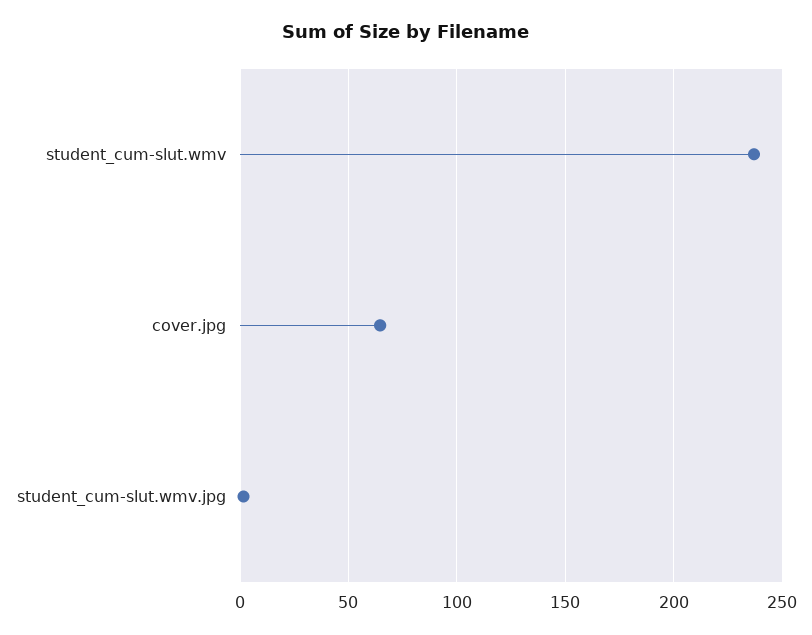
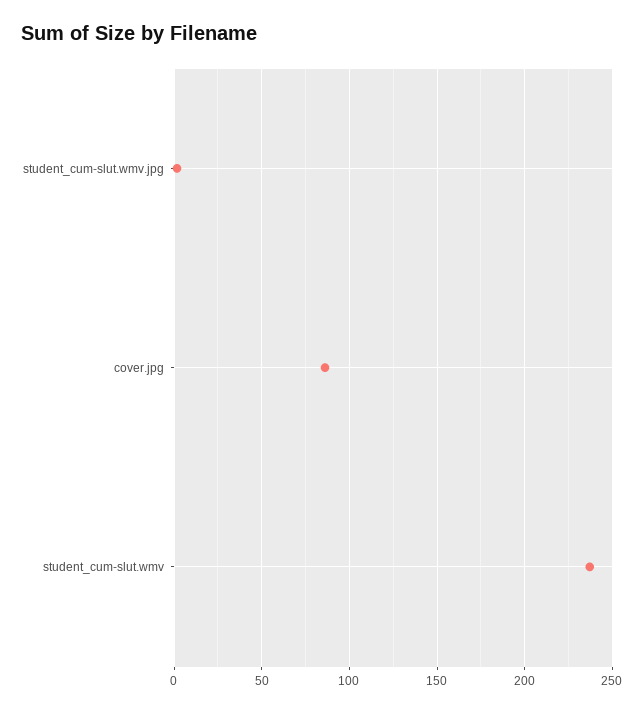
  {
    "student_cum-slut.wmv": 235,
-   "cover.jpg": 65,
+   "cover.jpg": 85,
    "student_cum-slut.wmv.jpg": 0
  }

